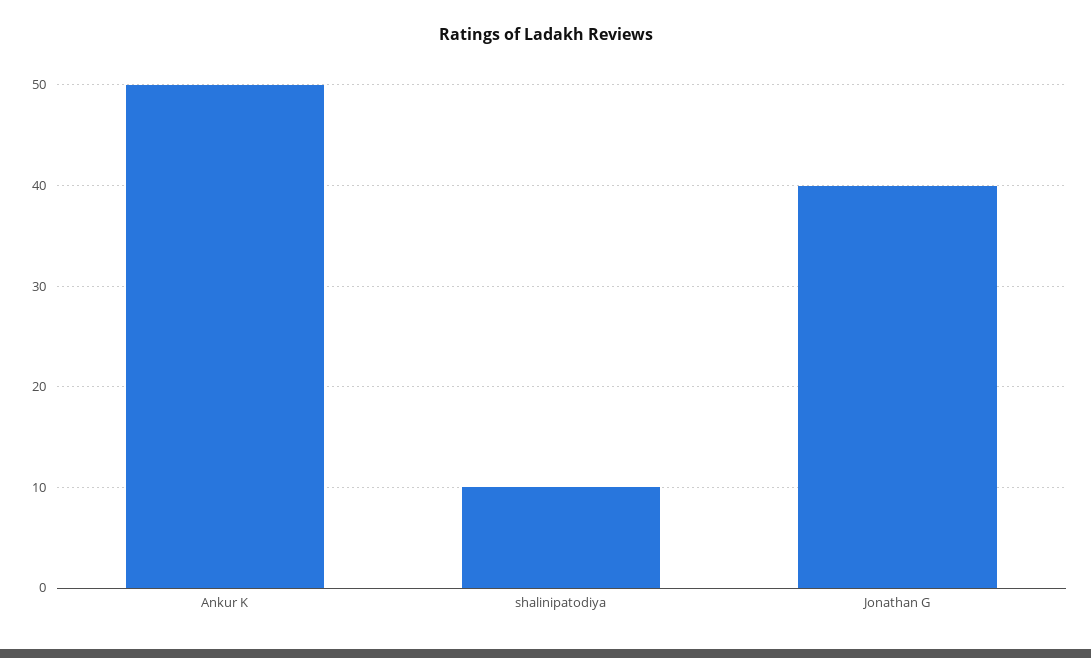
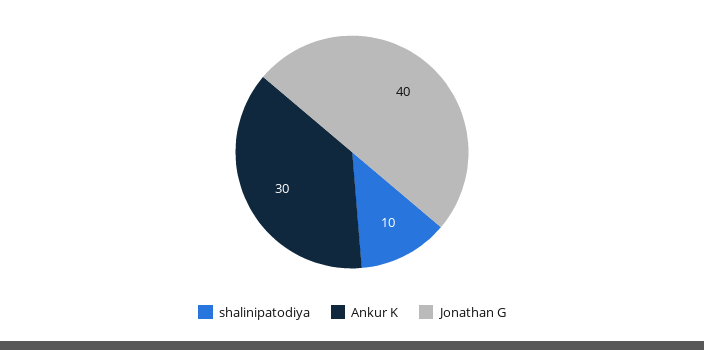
  {
-   "Ankur K": 50,
+   "Ankur K": 30,
    "shalinipatodiya": 10,
    "Jonathan G": 40
  }

